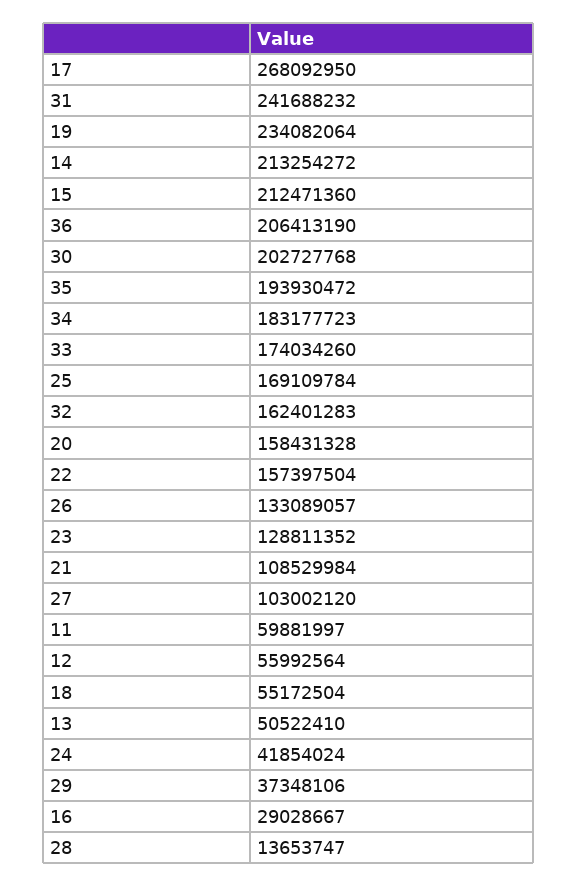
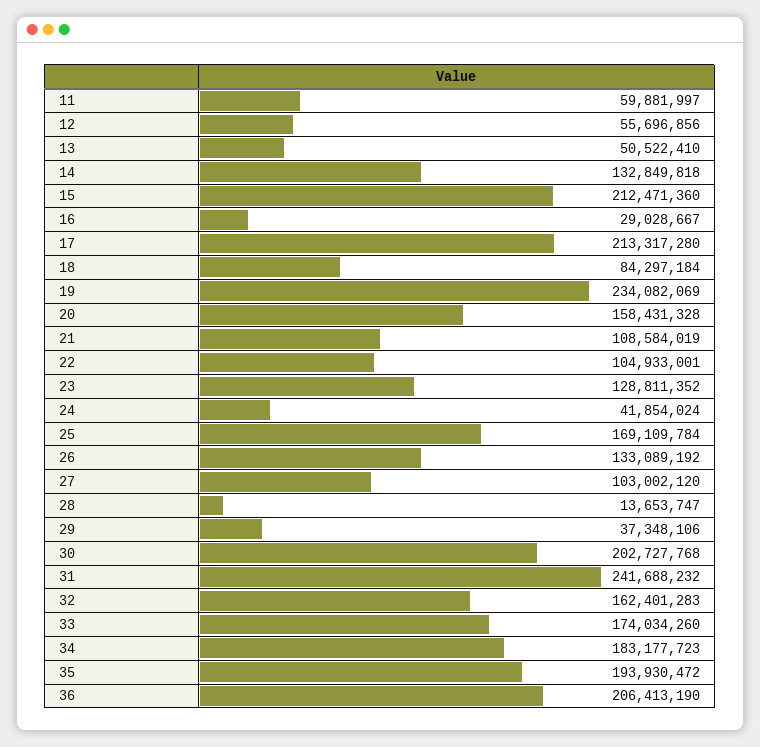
  {
-   "17": 268092950,
+   "17": 213317280,
    "31": 241688232,
-   "19": 234082064,
+   "19": 234082069,
-   "14": 213254272,
+   "14": 132849818,
    "15": 212471360,
    "36": 206413190,
    "30": 202727768,
    "35": 193930472,
    "34": 183177723,
    "33": 174034260,
    "25": 169109784,
    "32": 162401283,
    "20": 158431328,
-   "22": 157397504,
+   "22": 104933001,
-   "26": 133089057,
+   "26": 133089192,
    "23": 128811352,
-   "21": 108529984,
+   "21": 108584019,
    "27": 103002120,
    "11": 59881997,
-   "12": 55992564,
+   "12": 55696856,
-   "18": 55172504,
+   "18": 84297184,
    "13": 50522410,
    "24": 41854024,
    "29": 37348106,
    "16": 29028667,
    "28": 13653747
  }

